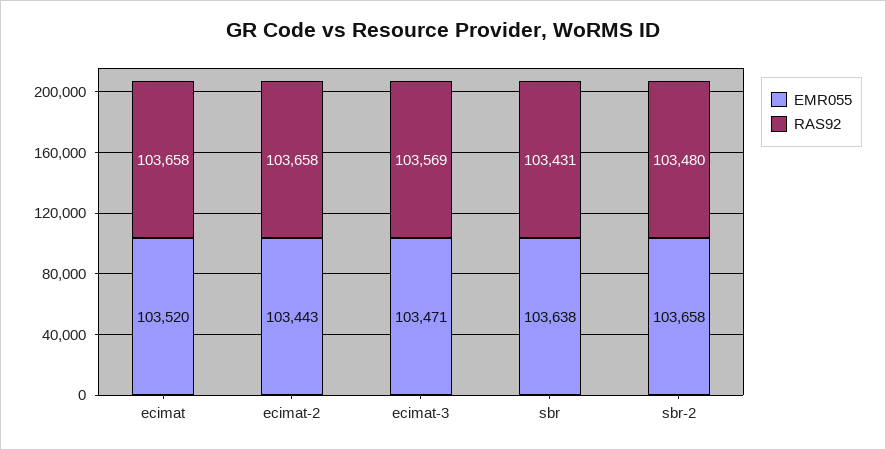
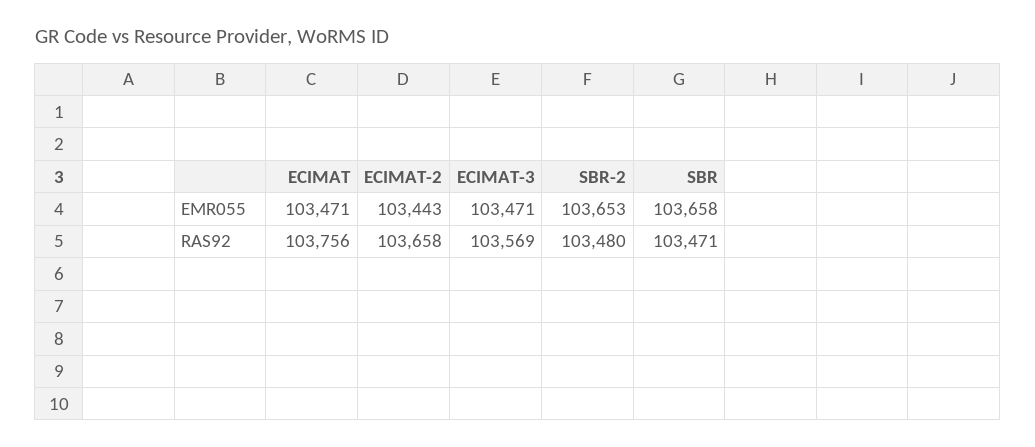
  {
    "EMR055": {
-     "ecimat": 103520,
+     "ecimat": 103471,
      "ecimat-2": 103443,
      "ecimat-3": 103471,
-     "sbr": 103638,
+     "sbr": 103658,
-     "sbr-2": 103658
+     "sbr-2": 103653
    },
    "RAS92": {
-     "ecimat": 103658,
+     "ecimat": 103756,
      "ecimat-2": 103658,
      "ecimat-3": 103569,
-     "sbr": 103431,
+     "sbr": 103471,
      "sbr-2": 103480
    }
  }

